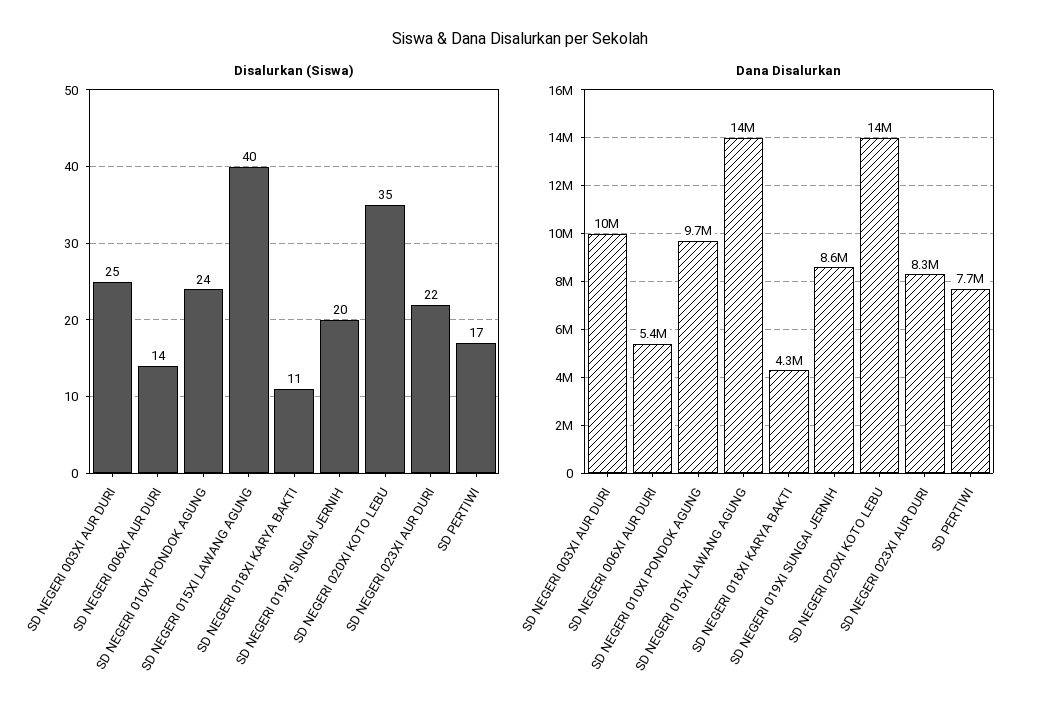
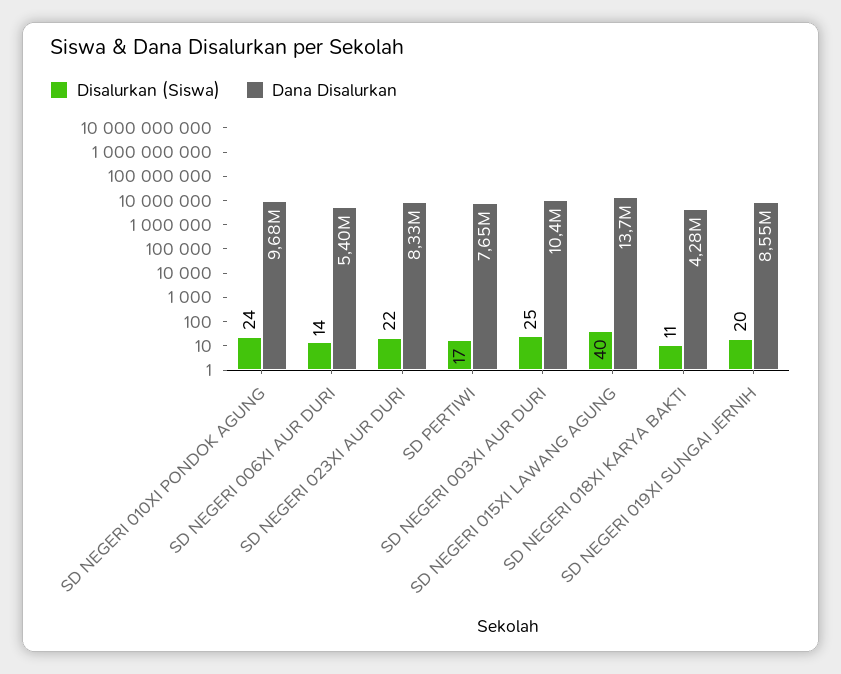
  {
    "Disalurkan (Siswa)": {
      "SD NEGERI 003XI AUR DURI": 25,
      "SD NEGERI 006XI AUR DURI": 14,
      "SD NEGERI 010XI PONDOK AGUNG": 24,
      "SD NEGERI 015XI LAWANG AGUNG": 40,
      "SD NEGERI 018XI KARYA BAKTI": 11,
      "SD NEGERI 019XI SUNGAI JERNIH": 20,
-     "SD NEGERI 020XI KOTO LEBU": 35,
      "SD NEGERI 023XI AUR DURI": 22,
      "SD PERTIWI": 17
    },
    "Dana Disalurkan": {
      "SD NEGERI 003XI AUR DURI": 10400000,
      "SD NEGERI 006XI AUR DURI": 5400000,
      "SD NEGERI 010XI PONDOK AGUNG": 9680000,
      "SD NEGERI 015XI LAWANG AGUNG": 13700000,
      "SD NEGERI 018XI KARYA BAKTI": 4280000,
      "SD NEGERI 019XI SUNGAI JERNIH": 8550000,
-     "SD NEGERI 020XI KOTO LEBU": 14000000,
      "SD NEGERI 023XI AUR DURI": 8330000,
      "SD PERTIWI": 7650000
    }
  }

